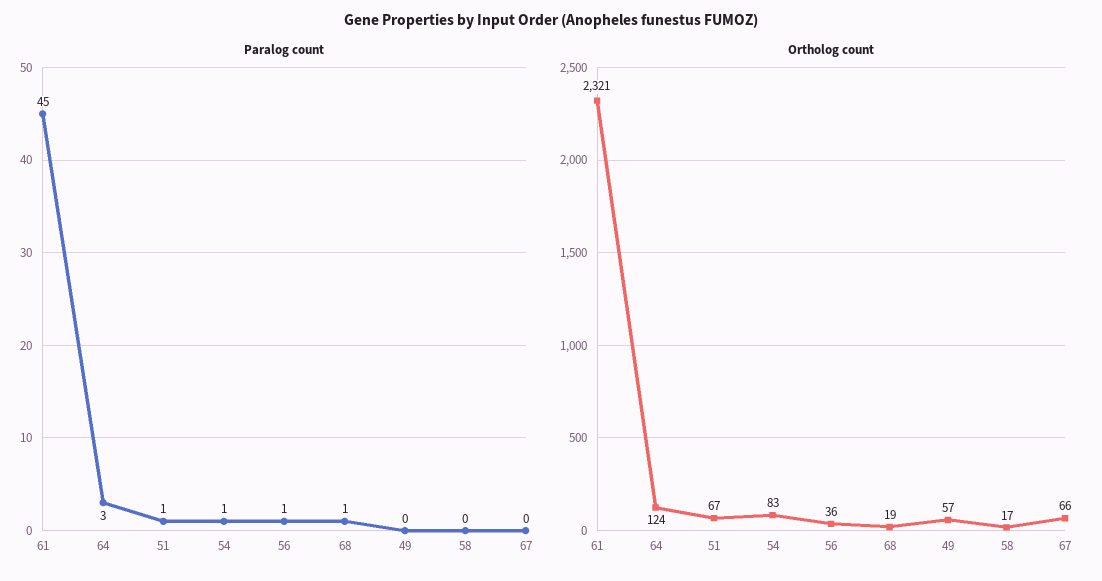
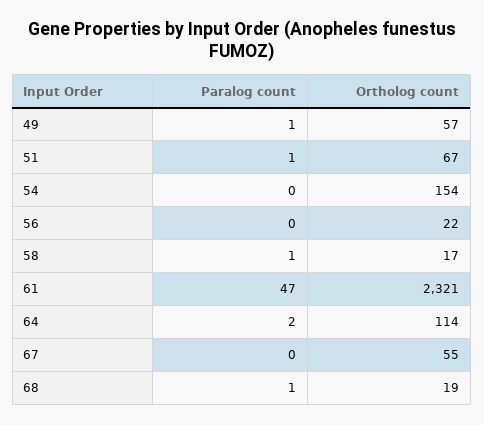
  {
    "Paralog count": {
-     "61": 45,
+     "61": 47,
-     "64": 3,
+     "64": 2,
      "51": 1,
-     "54": 1,
+     "54": 0,
-     "56": 1,
+     "56": 0,
      "68": 1,
-     "49": 0,
+     "49": 1,
-     "58": 0,
+     "58": 1,
      "67": 0
    },
    "Ortholog count": {
      "61": 2321,
-     "64": 124,
+     "64": 114,
      "51": 67,
-     "54": 83,
+     "54": 154,
-     "56": 36,
+     "56": 22,
      "68": 19,
      "49": 57,
      "58": 17,
-     "67": 66
+     "67": 55
    }
  }

